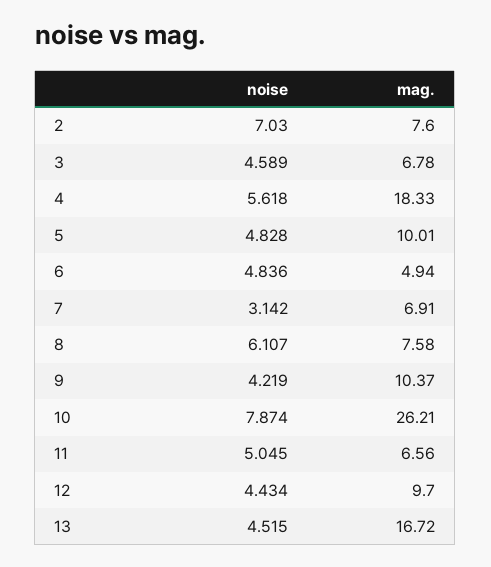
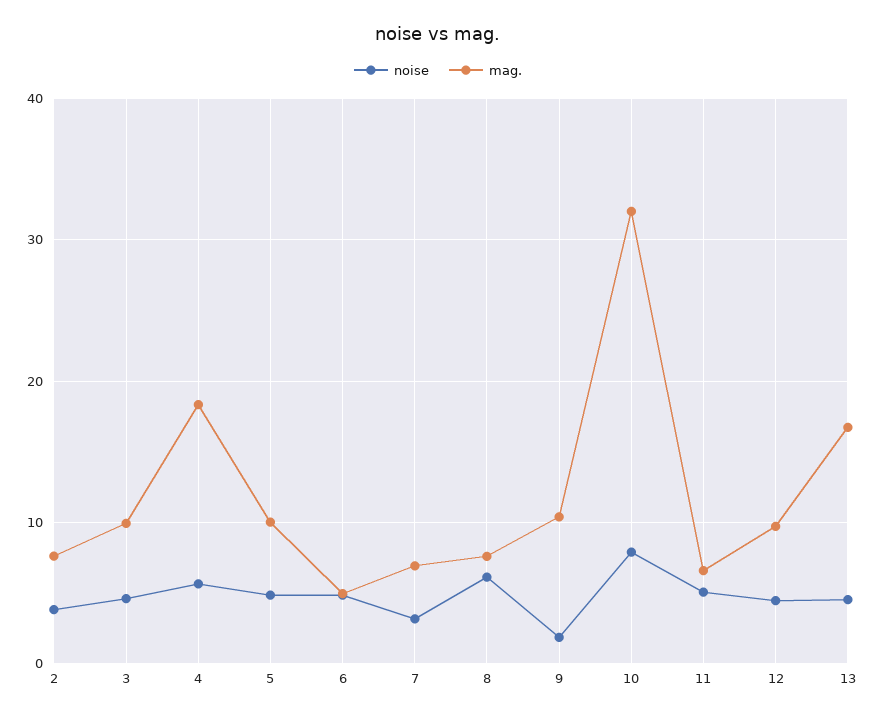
  {
    "noise": {
-     "2": 7.03,
+     "2": 4,
      "3": 4.589,
      "4": 5.618,
      "5": 4.828,
      "6": 4.836,
      "7": 3.142,
      "8": 6.107,
-     "9": 4.219,
+     "9": 2,
      "10": 7.874,
      "11": 5.045,
      "12": 4.434,
      "13": 4.515
    },
    "mag.": {
      "2": 7.6,
-     "3": 6.78,
+     "3": 10,
      "4": 18.33,
      "5": 10.01,
      "6": 4.94,
      "7": 6.91,
      "8": 7.58,
      "9": 10.37,
-     "10": 26.21,
+     "10": 32,
      "11": 6.56,
      "12": 9.7,
      "13": 16.72
    }
  }

